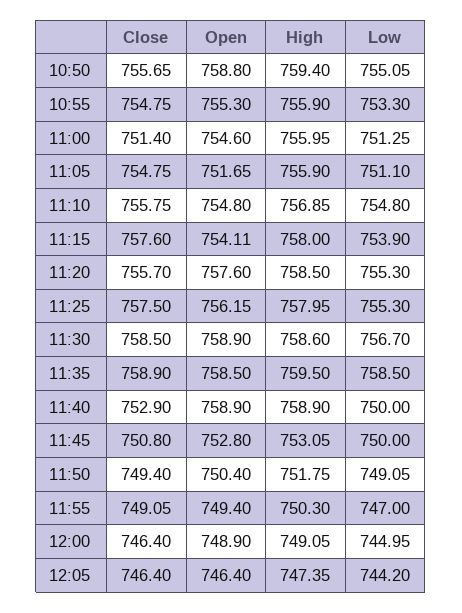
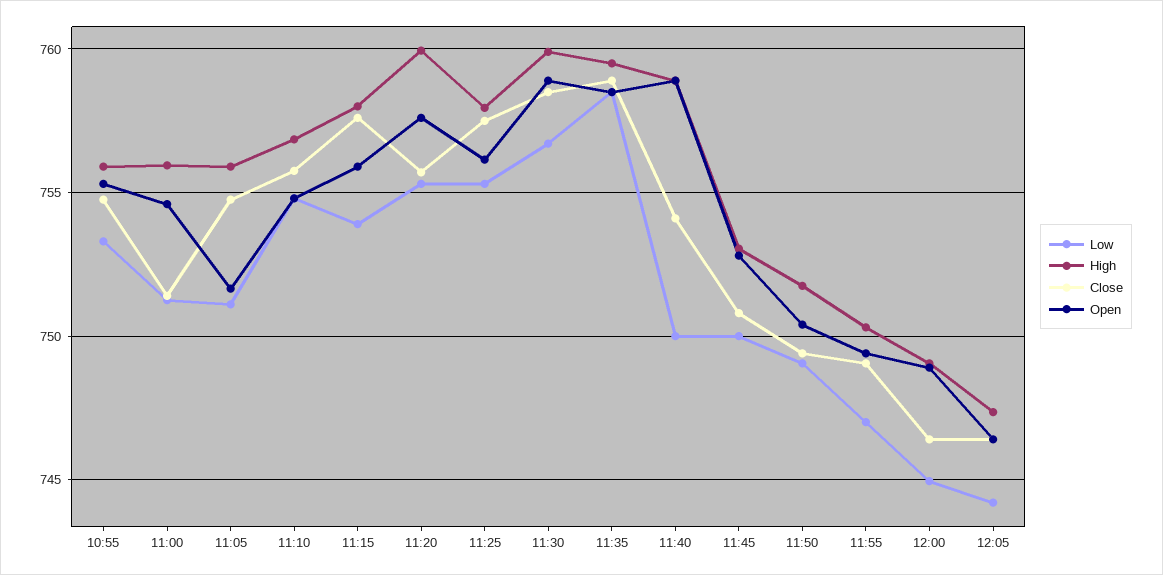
  {
    "Close": {
-     "10:50": 755.65,
      "10:55": 754.75,
      "11:00": 751.4,
      "11:05": 754.75,
      "11:10": 755.75,
      "11:15": 757.6,
      "11:20": 755.7,
      "11:25": 757.5,
      "11:30": 758.5,
      "11:35": 758.9,
-     "11:40": 752.9,
+     "11:40": 754,
      "11:45": 750.8,
      "11:50": 749.4,
      "11:55": 749.05,
      "12:00": 746.4,
      "12:05": 746.4
    },
    "Open": {
-     "10:50": 758.8,
      "10:55": 755.3,
      "11:00": 754.6,
      "11:05": 751.65,
      "11:10": 754.8,
-     "11:15": 754.11,
+     "11:15": 756,
      "11:20": 757.6,
      "11:25": 756.15,
      "11:30": 758.9,
      "11:35": 758.5,
      "11:40": 758.9,
      "11:45": 752.8,
      "11:50": 750.4,
      "11:55": 749.4,
      "12:00": 748.9,
      "12:05": 746.4
    },
    "High": {
-     "10:50": 759.4,
      "10:55": 755.9,
      "11:00": 755.95,
      "11:05": 755.9,
      "11:10": 756.85,
      "11:15": 758,
-     "11:20": 758.5,
+     "11:20": 760,
      "11:25": 757.95,
-     "11:30": 758.6,
+     "11:30": 760,
      "11:35": 759.5,
      "11:40": 758.9,
      "11:45": 753.05,
      "11:50": 751.75,
      "11:55": 750.3,
      "12:00": 749.05,
      "12:05": 747.35
    },
    "Low": {
-     "10:50": 755.05,
      "10:55": 753.3,
      "11:00": 751.25,
      "11:05": 751.1,
      "11:10": 754.8,
      "11:15": 753.9,
      "11:20": 755.3,
      "11:25": 755.3,
      "11:30": 756.7,
      "11:35": 758.5,
      "11:40": 750,
      "11:45": 750,
      "11:50": 749.05,
      "11:55": 747,
      "12:00": 744.95,
      "12:05": 744.2
    }
  }

